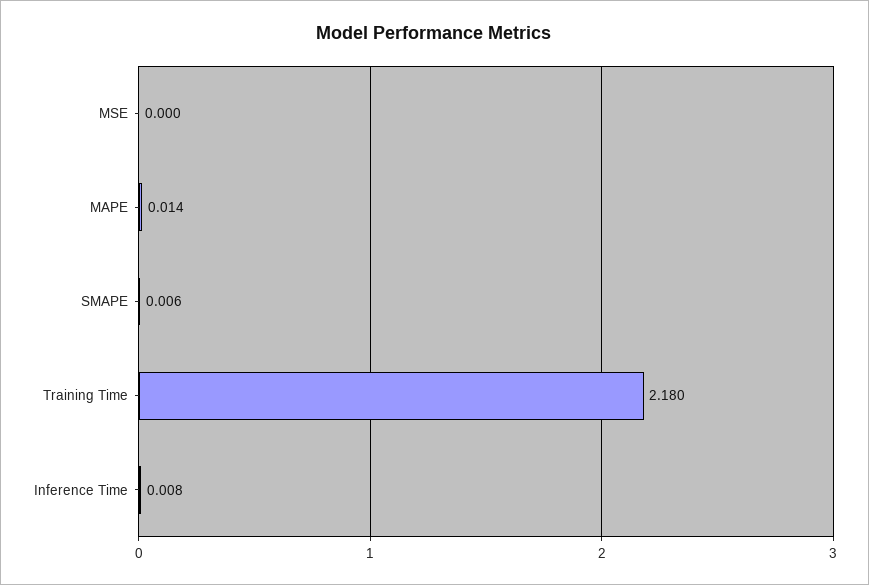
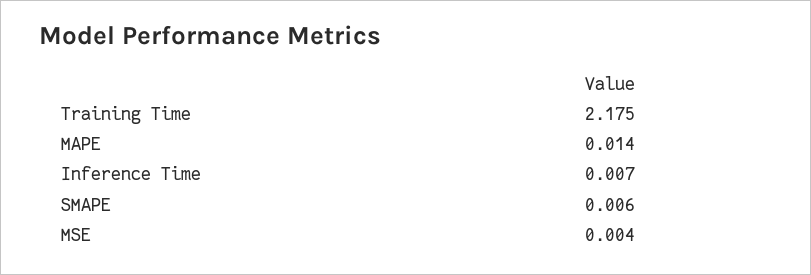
  {
-   "MSE": 0,
+   "MSE": 0.004,
    "MAPE": 0.014,
    "SMAPE": 0.006,
-   "Training Time": 2.18,
+   "Training Time": 2.175,
-   "Inference Time": 0.008
+   "Inference Time": 0.007
  }

